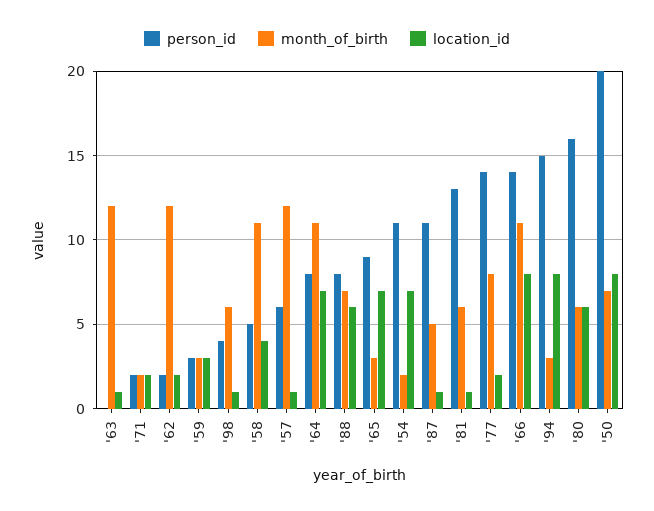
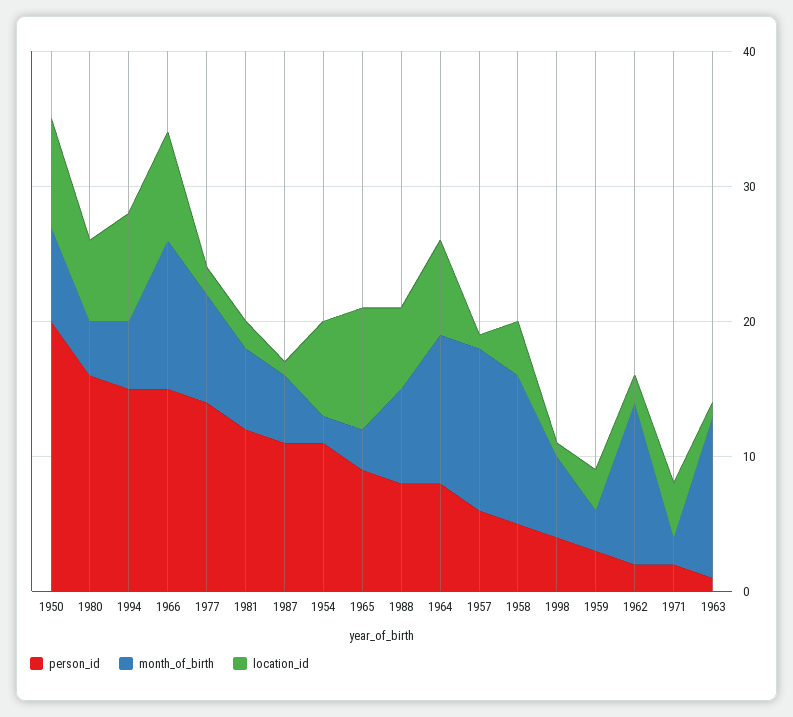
  {
    "person_id": {
-     "'63": 0,
+     "'63": 1,
      "'71": 2,
      "'62": 2,
      "'59": 3,
      "'98": 4,
      "'58": 5,
      "'57": 6,
      "'64": 8,
      "'88": 8,
      "'65": 9,
      "'54": 11,
      "'87": 11,
-     "'81": 13,
+     "'81": 12,
      "'77": 14,
-     "'66": 14,
+     "'66": 15,
      "'94": 15,
      "'80": 16,
      "'50": 20
    },
    "month_of_birth": {
      "'63": 12,
      "'71": 2,
      "'62": 12,
      "'59": 3,
      "'98": 6,
      "'58": 11,
      "'57": 12,
      "'64": 11,
      "'88": 7,
      "'65": 3,
      "'54": 2,
      "'87": 5,
      "'81": 6,
      "'77": 8,
      "'66": 11,
-     "'94": 3,
+     "'94": 5,
-     "'80": 6,
+     "'80": 4,
      "'50": 7
    },
    "location_id": {
      "'63": 1,
-     "'71": 2,
+     "'71": 4,
      "'62": 2,
      "'59": 3,
      "'98": 1,
      "'58": 4,
      "'57": 1,
      "'64": 7,
      "'88": 6,
-     "'65": 7,
+     "'65": 9,
      "'54": 7,
      "'87": 1,
-     "'81": 1,
+     "'81": 2,
      "'77": 2,
      "'66": 8,
      "'94": 8,
      "'80": 6,
      "'50": 8
    }
  }

